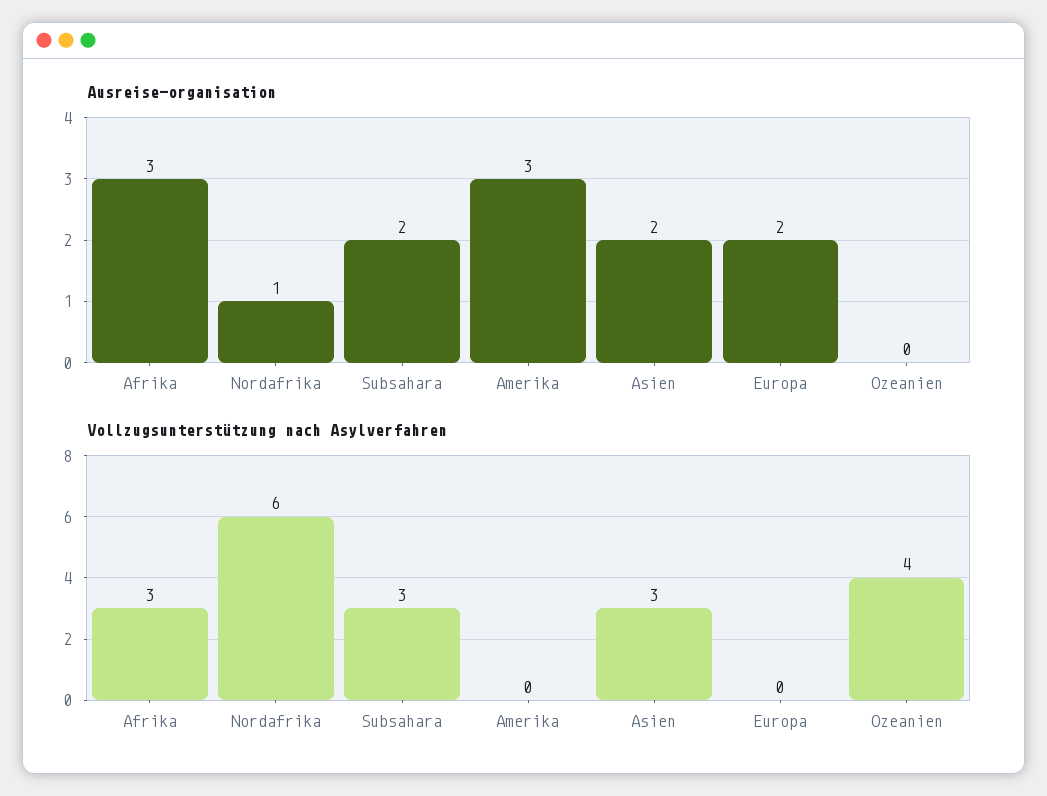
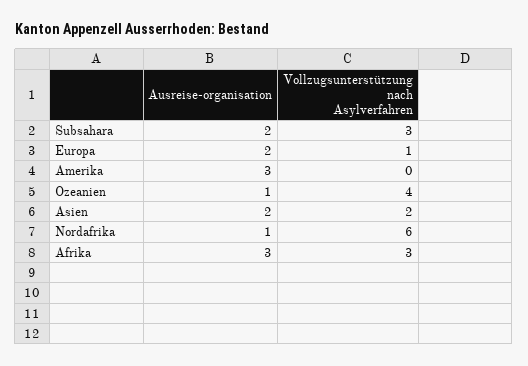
  {
    "Ausreise-organisation": {
      "Afrika": 3,
      "Nordafrika": 1,
      "Subsahara": 2,
      "Amerika": 3,
      "Asien": 2,
      "Europa": 2,
-     "Ozeanien": 0
+     "Ozeanien": 1
    },
    "Vollzugsunterstützung nach Asylverfahren": {
      "Afrika": 3,
      "Nordafrika": 6,
      "Subsahara": 3,
      "Amerika": 0,
-     "Asien": 3,
+     "Asien": 2,
-     "Europa": 0,
+     "Europa": 1,
      "Ozeanien": 4
    }
  }

